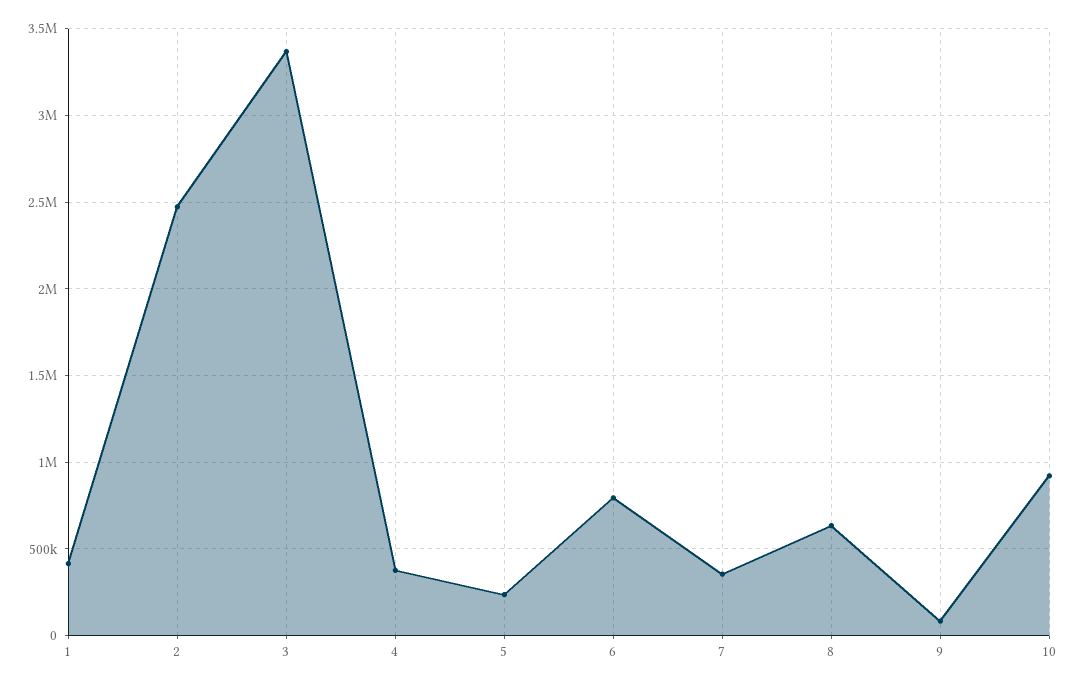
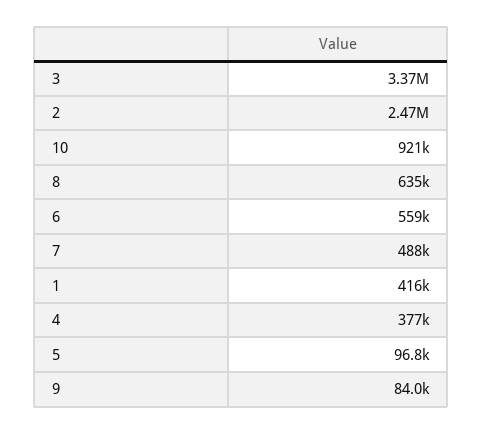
  {
    "1": 416000,
    "2": 2470000,
    "3": 3370000,
    "4": 377000,
-   "5": 250000,
+   "5": 96800,
-   "6": 800000,
+   "6": 559000,
-   "7": 350000,
+   "7": 488000,
    "8": 635000,
    "9": 84000,
    "10": 921000
  }

